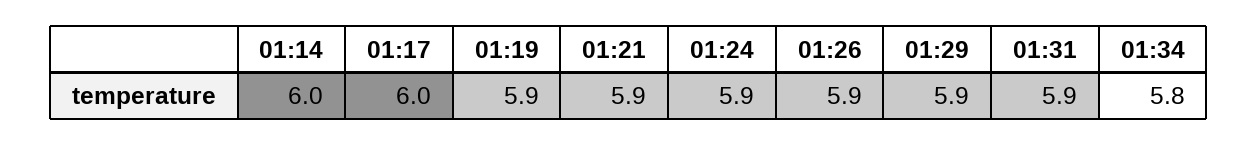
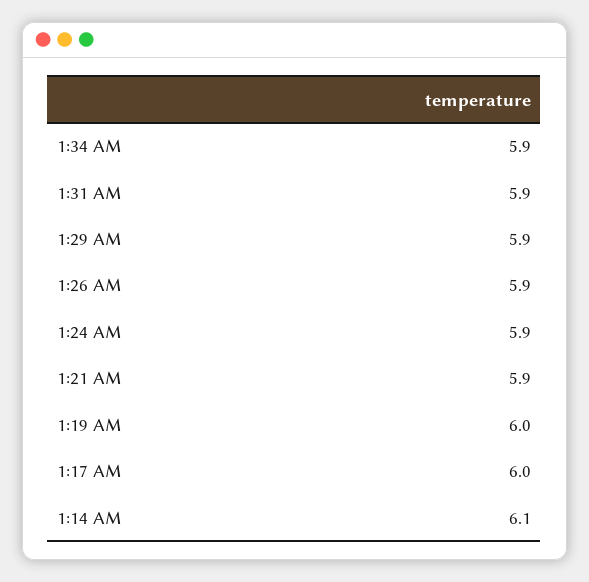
  {
-   "01:14": 6,
+   "01:14": 6.1,
    "01:17": 6,
-   "01:19": 5.9,
+   "01:19": 6,
    "01:21": 5.9,
    "01:24": 5.9,
    "01:26": 5.9,
    "01:29": 5.9,
    "01:31": 5.9,
-   "01:34": 5.8
+   "01:34": 5.9
  }

